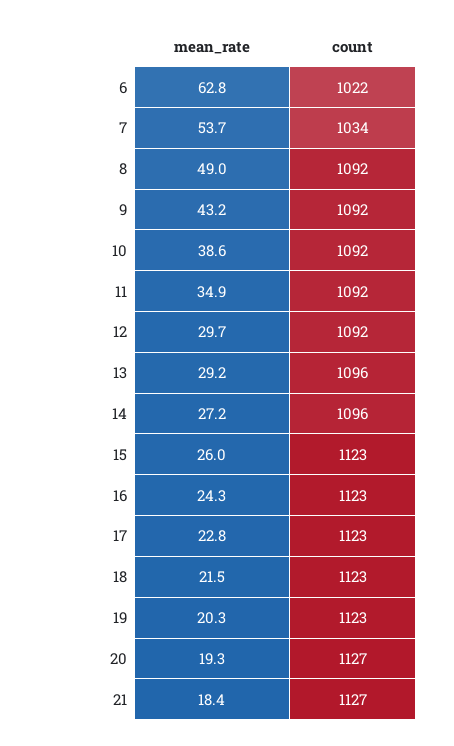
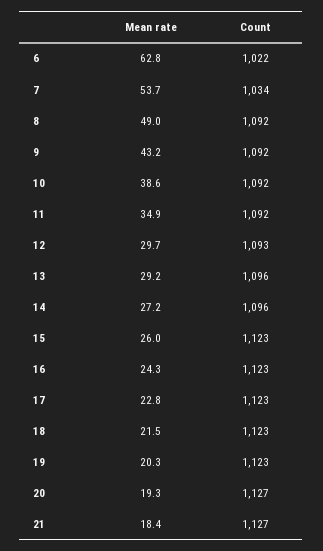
  {
    "mean_rate": {
      "6": 62.8,
      "7": 53.7,
      "8": 49,
      "9": 43.2,
      "10": 38.6,
      "11": 34.9,
      "12": 29.7,
      "13": 29.2,
      "14": 27.2,
      "15": 26,
      "16": 24.3,
      "17": 22.8,
      "18": 21.5,
      "19": 20.3,
      "20": 19.3,
      "21": 18.4
    },
    "count": {
      "6": 1022,
      "7": 1034,
      "8": 1092,
      "9": 1092,
      "10": 1092,
      "11": 1092,
-     "12": 1092,
+     "12": 1093,
      "13": 1096,
      "14": 1096,
      "15": 1123,
      "16": 1123,
      "17": 1123,
      "18": 1123,
      "19": 1123,
      "20": 1127,
      "21": 1127
    }
  }

